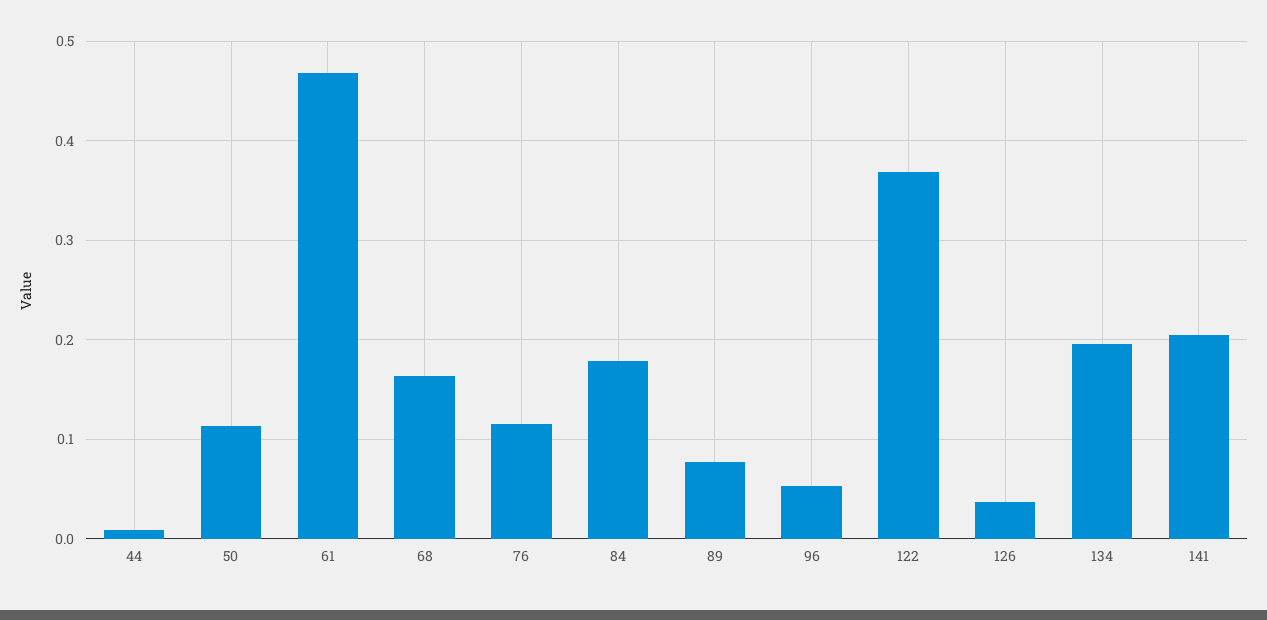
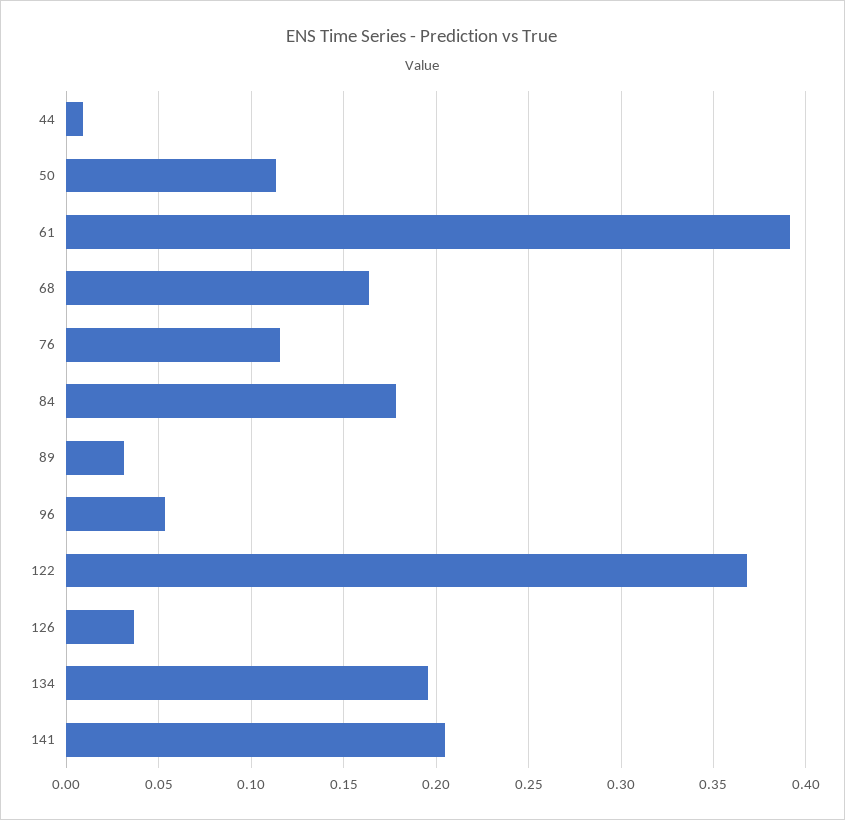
  {
    "44": 0.01,
    "50": 0.115,
-   "61": 0.47,
+   "61": 0.39,
    "68": 0.165,
    "76": 0.115,
    "84": 0.18,
-   "89": 0.08,
+   "89": 0.03,
    "96": 0.055,
    "122": 0.37,
    "126": 0.035,
    "134": 0.195,
    "141": 0.205
  }

